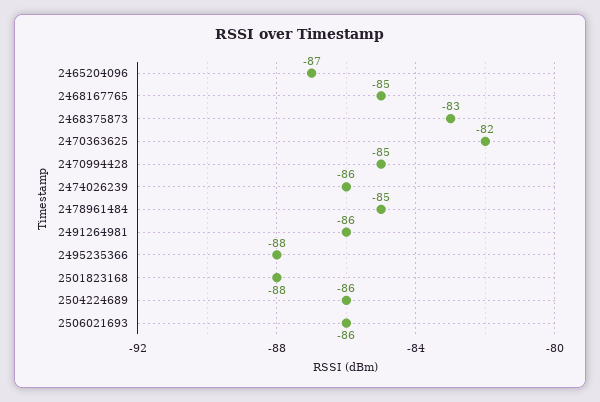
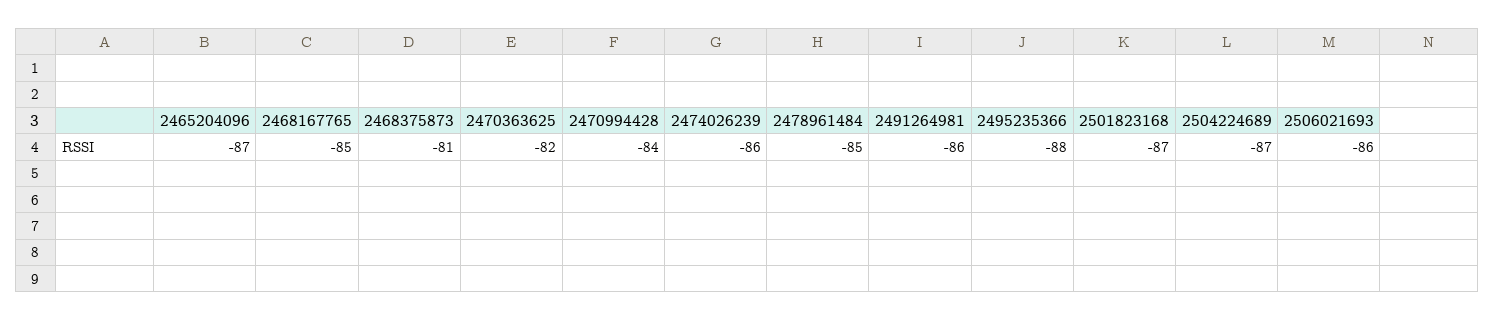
  {
    "2465204096": -87,
    "2468167765": -85,
-   "2468375873": -83,
+   "2468375873": -81,
    "2470363625": -82,
-   "2470994428": -85,
+   "2470994428": -84,
    "2474026239": -86,
    "2478961484": -85,
    "2491264981": -86,
    "2495235366": -88,
-   "2501823168": -88,
+   "2501823168": -87,
-   "2504224689": -86,
+   "2504224689": -87,
    "2506021693": -86
  }

